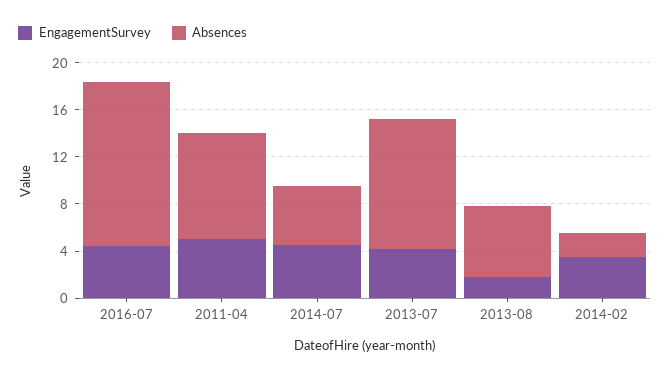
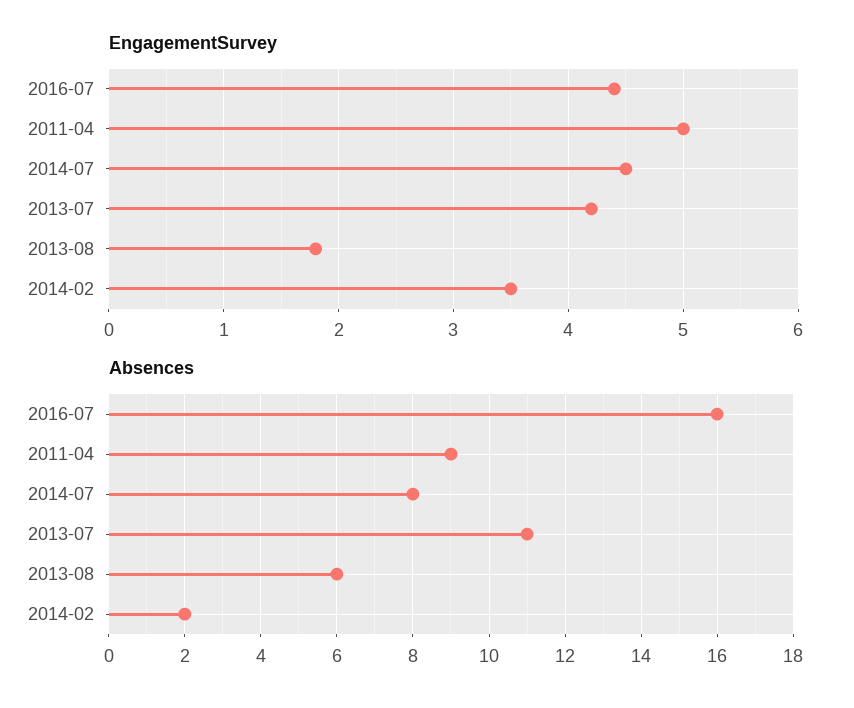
  {
    "EngagementSurvey": {
      "2016-07": 4.4,
      "2011-04": 5,
      "2014-07": 4.5,
      "2013-07": 4.2,
      "2013-08": 1.8,
      "2014-02": 3.5
    },
    "Absences": {
-     "2016-07": 14,
+     "2016-07": 16,
      "2011-04": 9,
-     "2014-07": 5,
+     "2014-07": 8,
      "2013-07": 11,
      "2013-08": 6,
      "2014-02": 2
    }
  }

